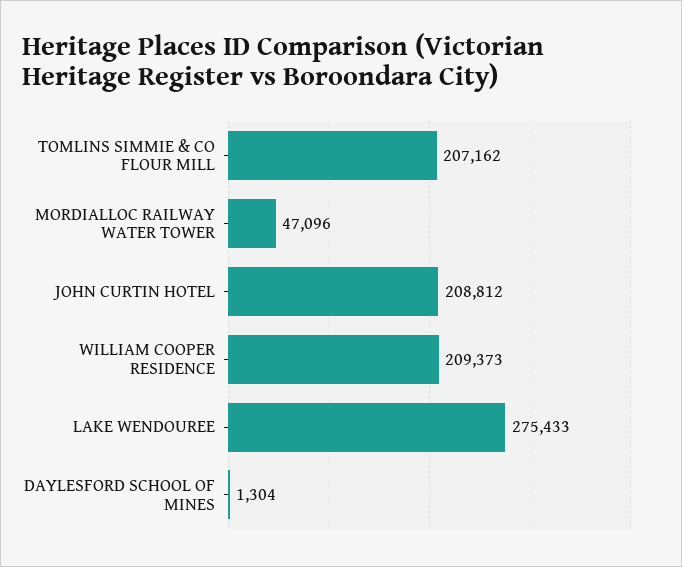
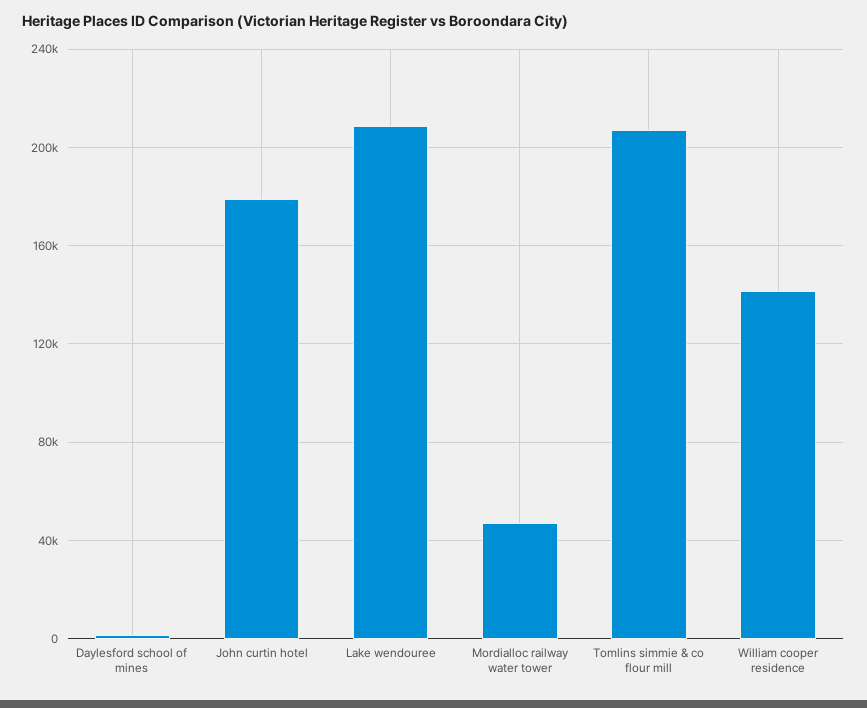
  {
    "TOMLINS SIMMIE & CO FLOUR MILL": 207162,
    "MORDIALLOC RAILWAY WATER TOWER": 47096,
-   "JOHN CURTIN HOTEL": 208812,
+   "JOHN CURTIN HOTEL": 180000,
-   "WILLIAM COOPER RESIDENCE": 209373,
+   "WILLIAM COOPER RESIDENCE": 140000,
-   "LAKE WENDOUREE": 275433,
+   "LAKE WENDOUREE": 210000,
    "DAYLESFORD SCHOOL OF MINES": 1304
  }

